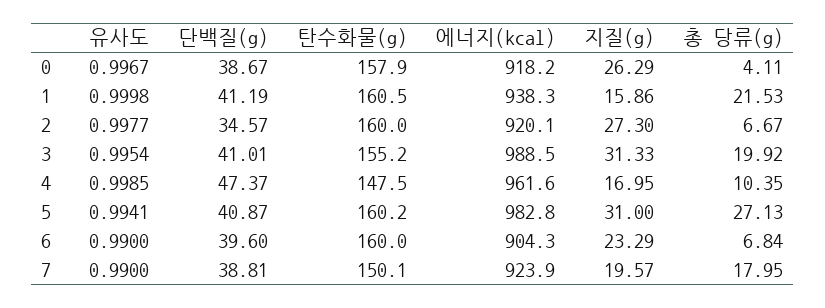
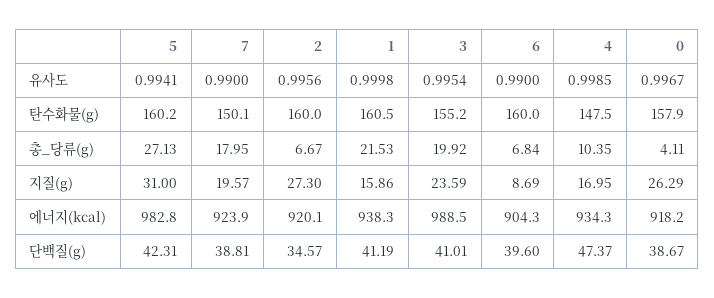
  {
    "유사도": {
      "0": 0.9967,
      "1": 0.9998,
-     "2": 0.9977,
+     "2": 0.9956,
      "3": 0.9954,
      "4": 0.9985,
      "5": 0.9941,
      "6": 0.99,
      "7": 0.99
    },
    "단백질(g)": {
      "0": 38.67,
      "1": 41.19,
      "2": 34.57,
      "3": 41.01,
      "4": 47.37,
-     "5": 40.87,
+     "5": 42.31,
      "6": 39.6,
      "7": 38.81
    },
    "탄수화물(g)": {
      "0": 157.9,
      "1": 160.5,
      "2": 160,
      "3": 155.2,
      "4": 147.5,
      "5": 160.2,
      "6": 160,
      "7": 150.1
    },
    "에너지(kcal)": {
      "0": 918.2,
      "1": 938.3,
      "2": 920.1,
      "3": 988.5,
-     "4": 961.6,
+     "4": 934.3,
      "5": 982.8,
      "6": 904.3,
      "7": 923.9
    },
    "지질(g)": {
      "0": 26.29,
      "1": 15.86,
      "2": 27.3,
-     "3": 31.33,
+     "3": 23.59,
      "4": 16.95,
      "5": 31,
-     "6": 23.29,
+     "6": 8.69,
      "7": 19.57
    },
    "총 당류(g)": {
      "0": 4.11,
      "1": 21.53,
      "2": 6.67,
      "3": 19.92,
      "4": 10.35,
      "5": 27.13,
      "6": 6.84,
      "7": 17.95
    }
  }

